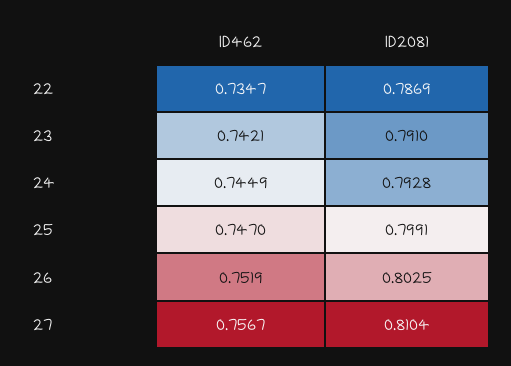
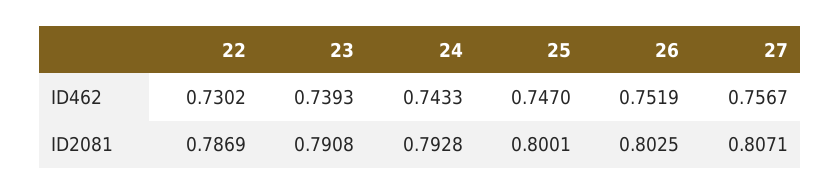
  {
    "ID462": {
-     "22": 0.7347,
+     "22": 0.7302,
-     "23": 0.7421,
+     "23": 0.7393,
-     "24": 0.7449,
+     "24": 0.7433,
      "25": 0.747,
      "26": 0.7519,
      "27": 0.7567
    },
    "ID2081": {
      "22": 0.7869,
-     "23": 0.791,
+     "23": 0.7908,
      "24": 0.7928,
-     "25": 0.7991,
+     "25": 0.8001,
      "26": 0.8025,
-     "27": 0.8104
+     "27": 0.8071
    }
  }

